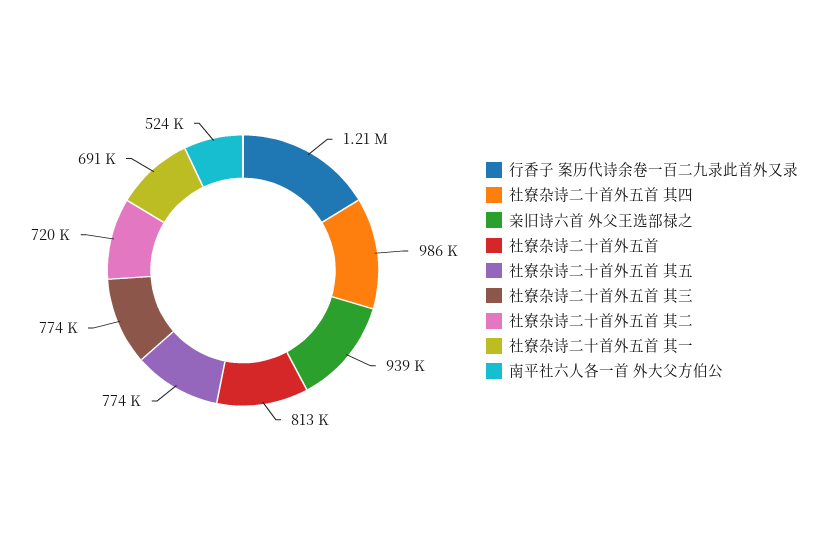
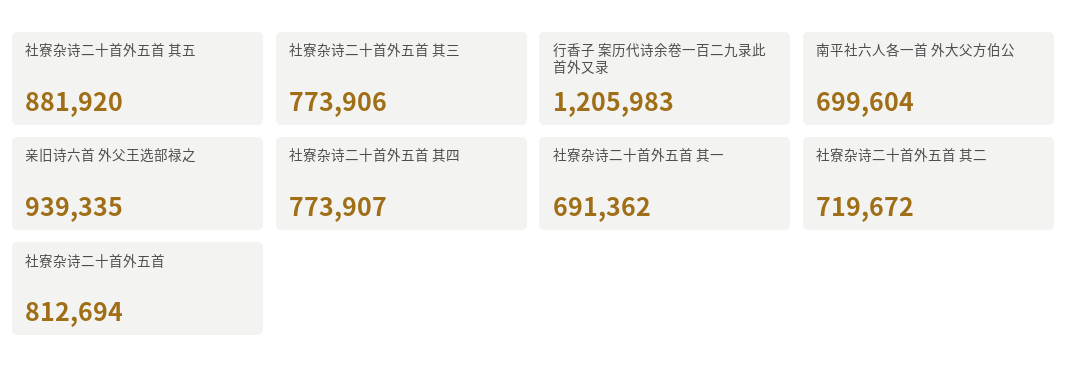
  {
    "行香子 案历代诗余卷一百二九录此首外又录": 1205983,
-   "社寮杂诗二十首外五首 其四": 986000,
+   "社寮杂诗二十首外五首 其四": 773907,
    "亲旧诗六首 外父王选部禄之": 939335,
    "社寮杂诗二十首外五首": 812694,
-   "社寮杂诗二十首外五首 其五": 774000,
+   "社寮杂诗二十首外五首 其五": 881920,
    "社寮杂诗二十首外五首 其三": 773906,
    "社寮杂诗二十首外五首 其二": 719672,
    "社寮杂诗二十首外五首 其一": 691362,
-   "南平社六人各一首 外大父方伯公": 524000
+   "南平社六人各一首 外大父方伯公": 699604
  }

